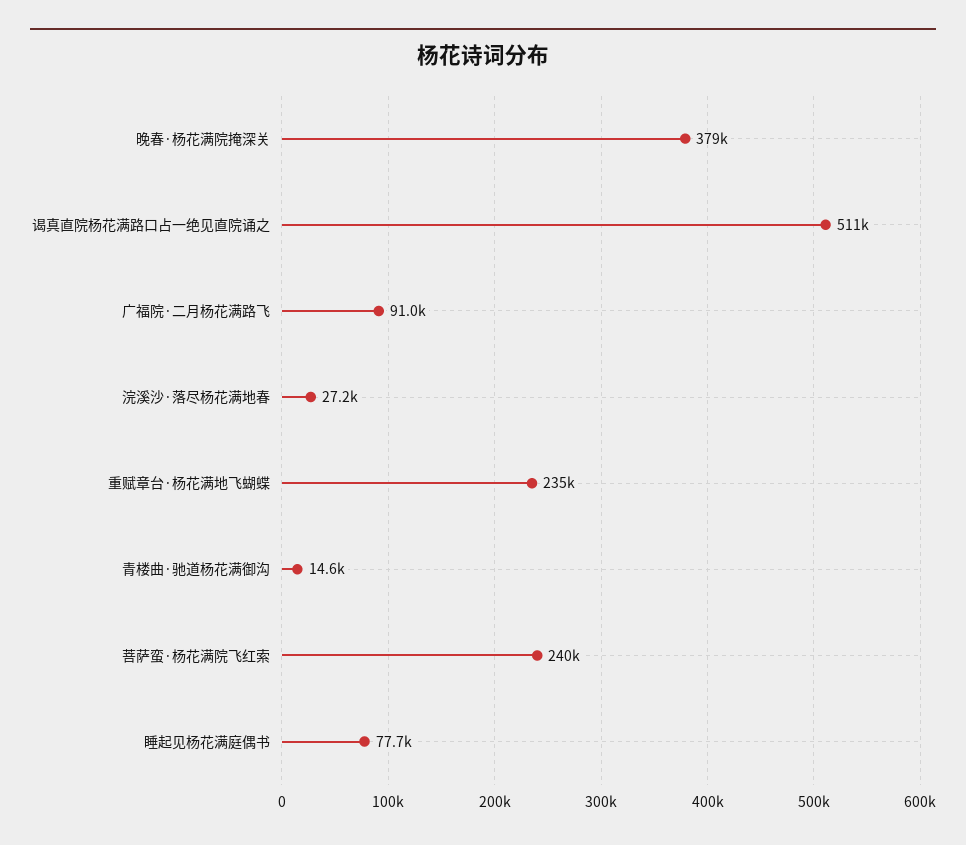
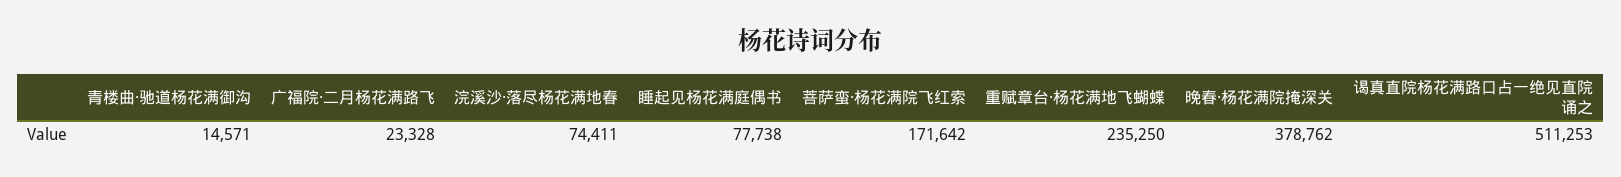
  {
    "晚春·杨花满院掩深关": 378762,
    "谒真直院杨花满路口占一绝见直院诵之": 511253,
-   "广福院·二月杨花满路飞": 91000,
+   "广福院·二月杨花满路飞": 23328,
-   "浣溪沙·落尽杨花满地春": 27200,
+   "浣溪沙·落尽杨花满地春": 74411,
    "重赋章台·杨花满地飞蝴蝶": 235250,
    "青楼曲·驰道杨花满御沟": 14571,
-   "菩萨蛮·杨花满院飞红索": 240000,
+   "菩萨蛮·杨花满院飞红索": 171642,
    "睡起见杨花满庭偶书": 77738
  }

